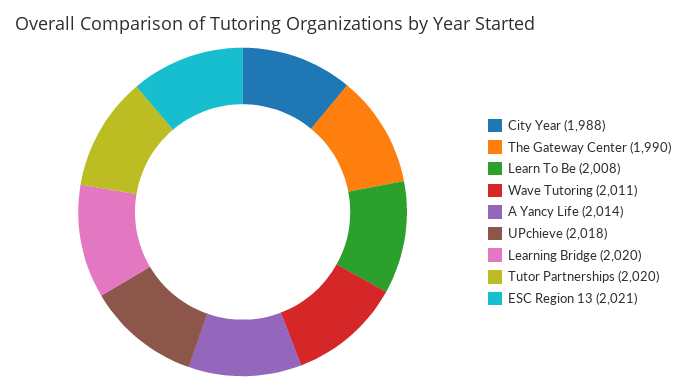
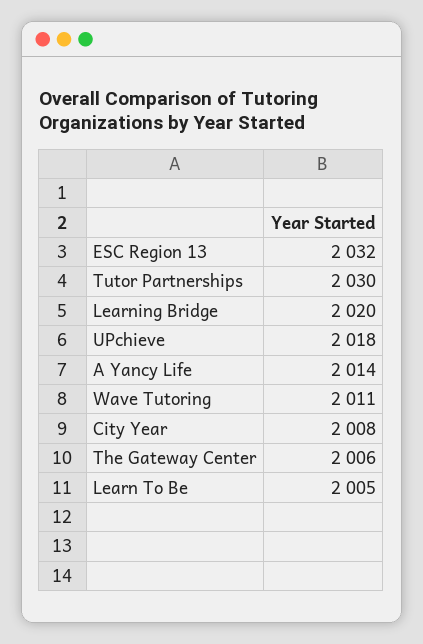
  {
-   "City Year": 1988,
+   "City Year": 2008,
-   "The Gateway Center": 1990,
+   "The Gateway Center": 2006,
-   "Learn To Be": 2008,
+   "Learn To Be": 2005,
    "Wave Tutoring": 2011,
    "A Yancy Life": 2014,
    "UPchieve": 2018,
    "Learning Bridge": 2020,
-   "Tutor Partnerships": 2020,
+   "Tutor Partnerships": 2030,
-   "ESC Region 13": 2021
+   "ESC Region 13": 2032
  }

